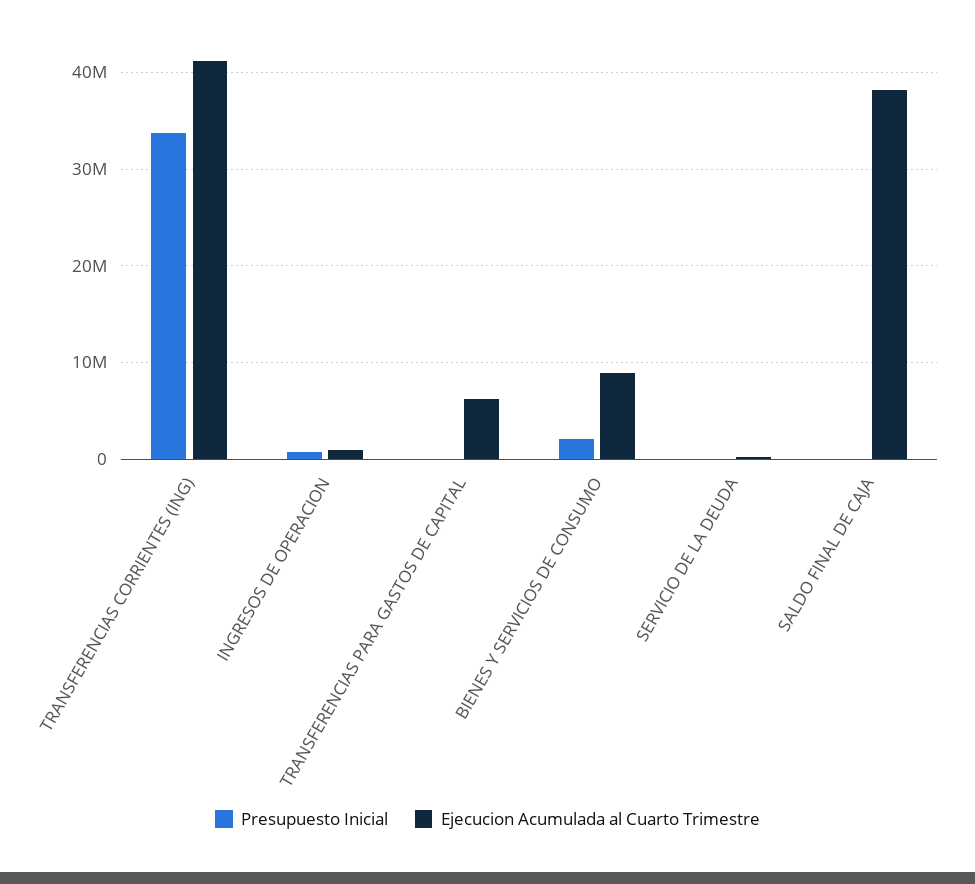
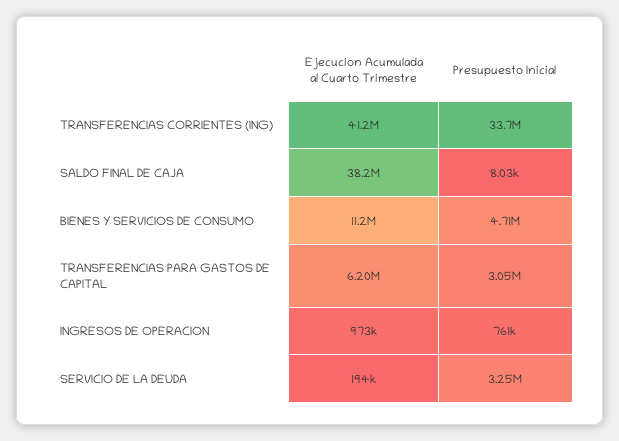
  {
    "Presupuesto Inicial": {
      "TRANSFERENCIAS CORRIENTES (ING)": 33700000,
      "INGRESOS DE OPERACION": 761000,
-     "TRANSFERENCIAS PARA GASTOS DE CAPITAL": 0,
+     "TRANSFERENCIAS PARA GASTOS DE CAPITAL": 3050000,
-     "BIENES Y SERVICIOS DE CONSUMO": 2000000,
+     "BIENES Y SERVICIOS DE CONSUMO": 4710000,
-     "SERVICIO DE LA DEUDA": 0,
+     "SERVICIO DE LA DEUDA": 3250000,
      "SALDO FINAL DE CAJA": 8030
    },
    "Ejecucion Acumulada al Cuarto Trimestre": {
      "TRANSFERENCIAS CORRIENTES (ING)": 41200000,
      "INGRESOS DE OPERACION": 973000,
      "TRANSFERENCIAS PARA GASTOS DE CAPITAL": 6200000,
-     "BIENES Y SERVICIOS DE CONSUMO": 9000000,
+     "BIENES Y SERVICIOS DE CONSUMO": 11200000,
      "SERVICIO DE LA DEUDA": 194000,
      "SALDO FINAL DE CAJA": 38200000
    }
  }

